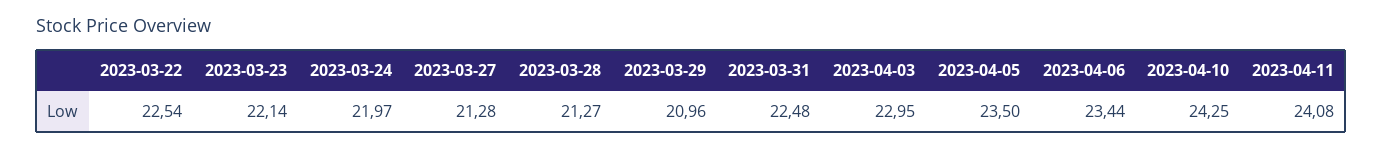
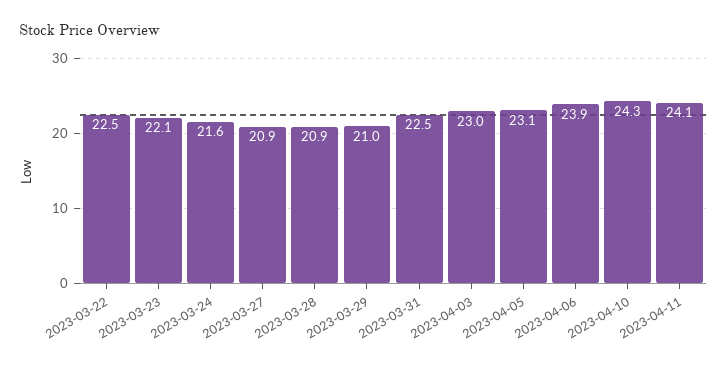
  {
    "2023-03-22": 22.54,
    "2023-03-23": 22.14,
-   "2023-03-24": 21.97,
+   "2023-03-24": 21.6,
-   "2023-03-27": 21.28,
+   "2023-03-27": 20.9,
-   "2023-03-28": 21.27,
+   "2023-03-28": 20.9,
    "2023-03-29": 20.96,
    "2023-03-31": 22.48,
    "2023-04-03": 22.95,
-   "2023-04-05": 23.5,
+   "2023-04-05": 23.1,
-   "2023-04-06": 23.44,
+   "2023-04-06": 23.9,
    "2023-04-10": 24.25,
    "2023-04-11": 24.08
  }

